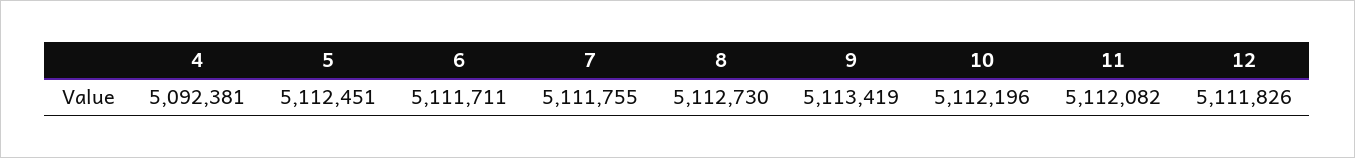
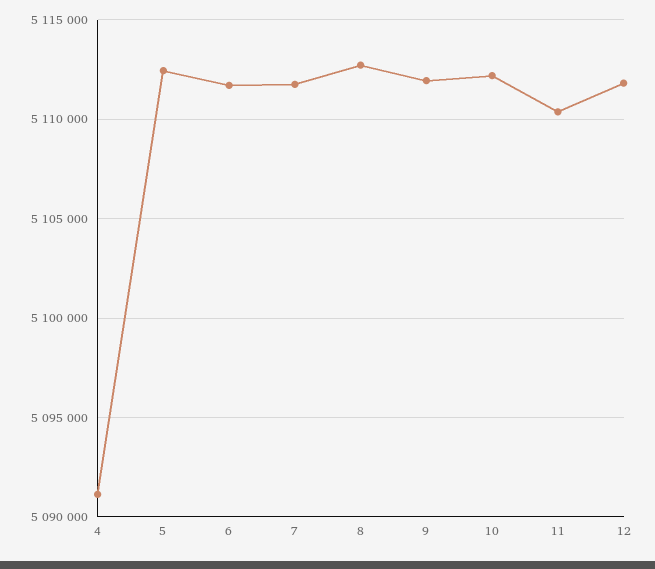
  {
-   "4": 5092381,
+   "4": 5091000,
    "5": 5112451,
    "6": 5111711,
    "7": 5111755,
    "8": 5112730,
-   "9": 5113419,
+   "9": 5112000,
    "10": 5112196,
-   "11": 5112082,
+   "11": 5110500,
    "12": 5111826
  }

